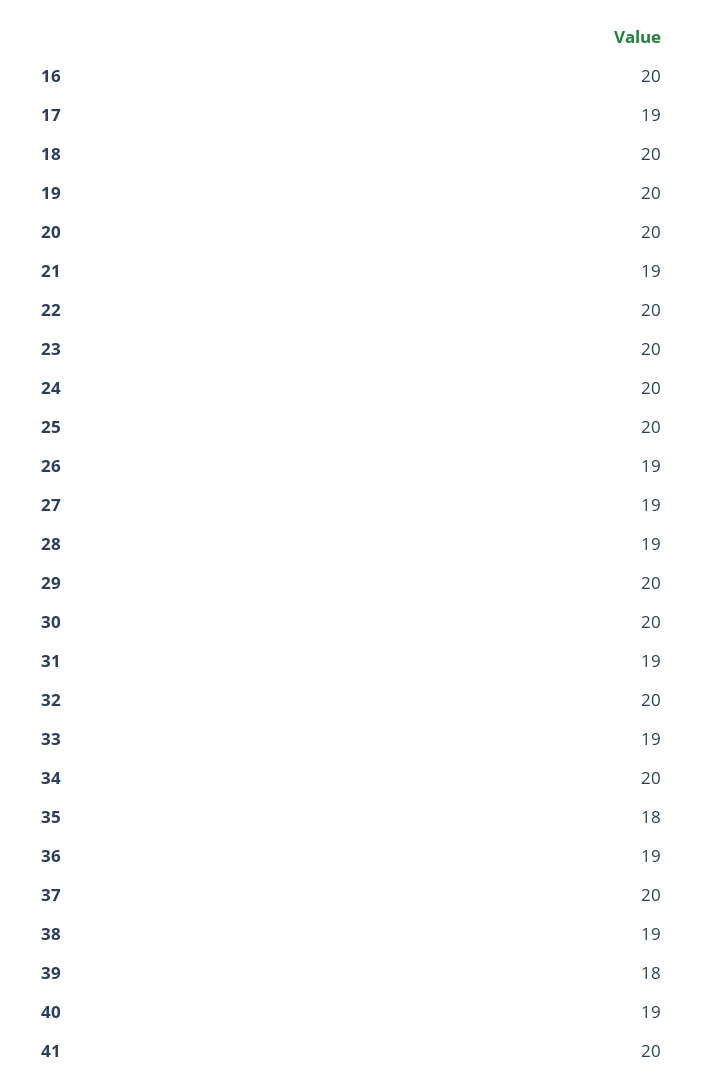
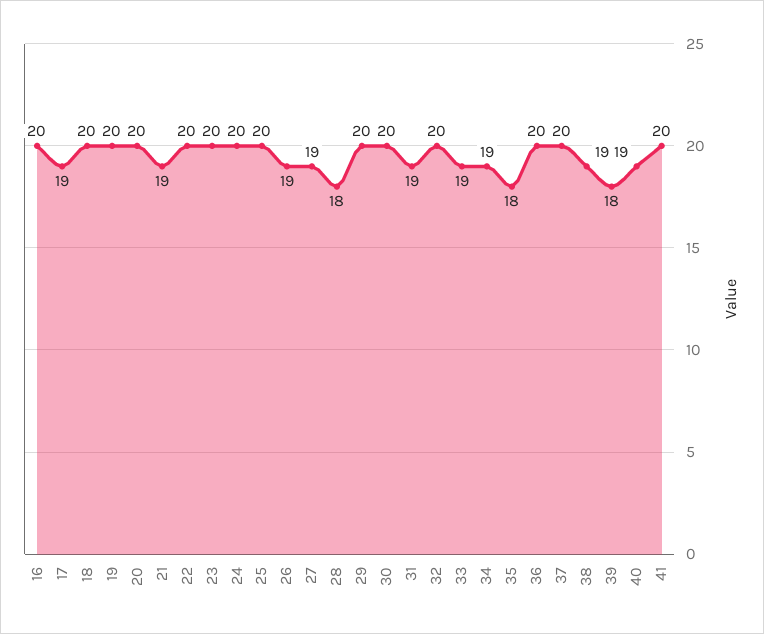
  {
    "16": 20,
    "17": 19,
    "18": 20,
    "19": 20,
    "20": 20,
    "21": 19,
    "22": 20,
    "23": 20,
    "24": 20,
    "25": 20,
    "26": 19,
    "27": 19,
-   "28": 19,
+   "28": 18,
    "29": 20,
    "30": 20,
    "31": 19,
    "32": 20,
    "33": 19,
-   "34": 20,
+   "34": 19,
    "35": 18,
-   "36": 19,
+   "36": 20,
    "37": 20,
    "38": 19,
    "39": 18,
    "40": 19,
    "41": 20
  }

